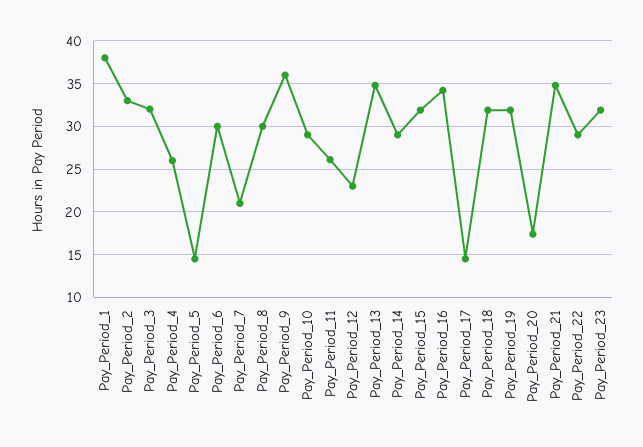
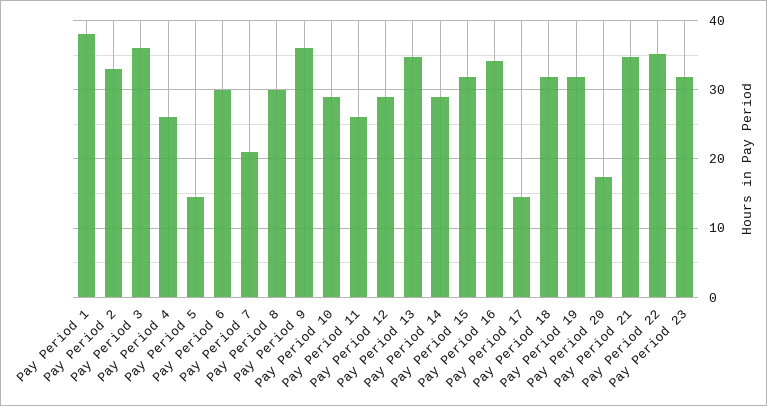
  {
    "Pay_Period_1": 38,
    "Pay_Period_2": 33,
-   "Pay_Period_3": 32,
+   "Pay_Period_3": 36,
    "Pay_Period_4": 26,
    "Pay_Period_5": 15,
    "Pay_Period_6": 30,
    "Pay_Period_7": 21,
    "Pay_Period_8": 30,
    "Pay_Period_9": 36,
    "Pay_Period_10": 29,
    "Pay_Period_11": 26,
-   "Pay_Period_12": 23,
+   "Pay_Period_12": 29,
    "Pay_Period_13": 35,
    "Pay_Period_14": 29,
    "Pay_Period_15": 32,
    "Pay_Period_16": 34,
    "Pay_Period_17": 15,
    "Pay_Period_18": 32,
    "Pay_Period_19": 32,
    "Pay_Period_20": 17,
    "Pay_Period_21": 35,
-   "Pay_Period_22": 29,
+   "Pay_Period_22": 35,
    "Pay_Period_23": 32
  }

